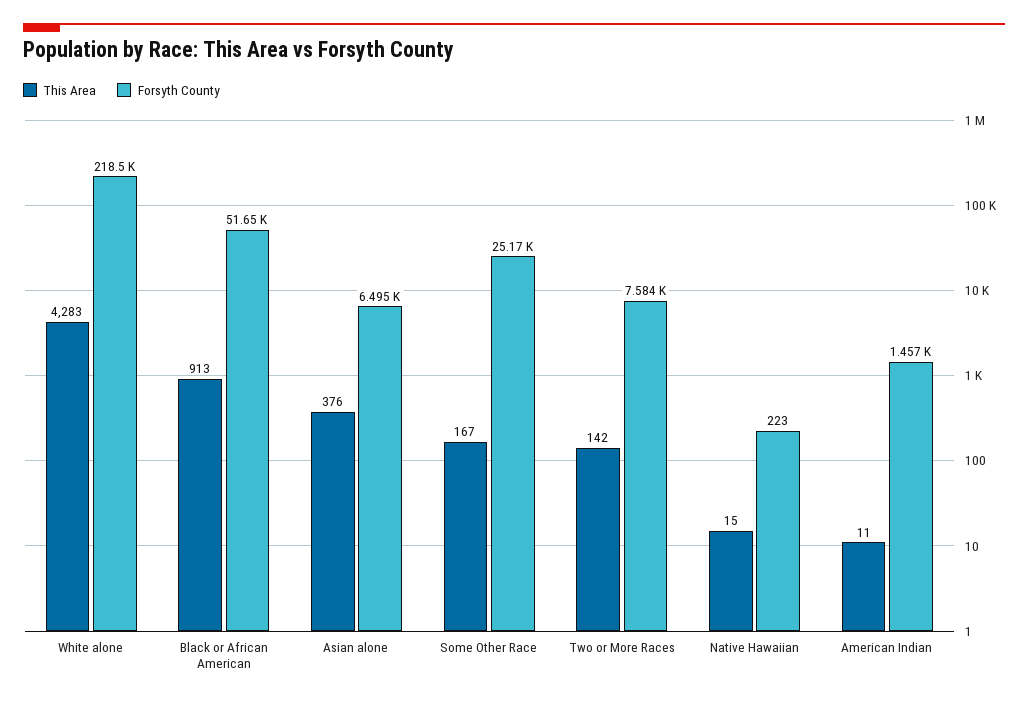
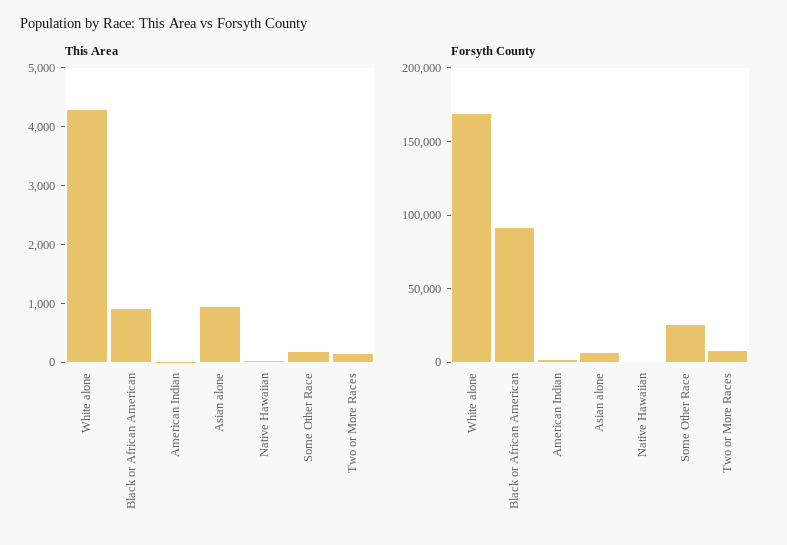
  {
    "This Area": {
      "White alone": 4283,
      "Black or African American": 913,
-     "Asian alone": 376,
+     "Asian alone": 1000,
      "Some Other Race": 167,
      "Two or More Races": 142,
      "Native Hawaiian": 15,
      "American Indian": 11
    },
    "Forsyth County": {
-     "White alone": 218500,
+     "White alone": 170000,
-     "Black or African American": 51650,
+     "Black or African American": 90000,
      "Asian alone": 6495,
      "Some Other Race": 25170,
      "Two or More Races": 7584,
      "Native Hawaiian": 223,
      "American Indian": 1457
    }
  }

